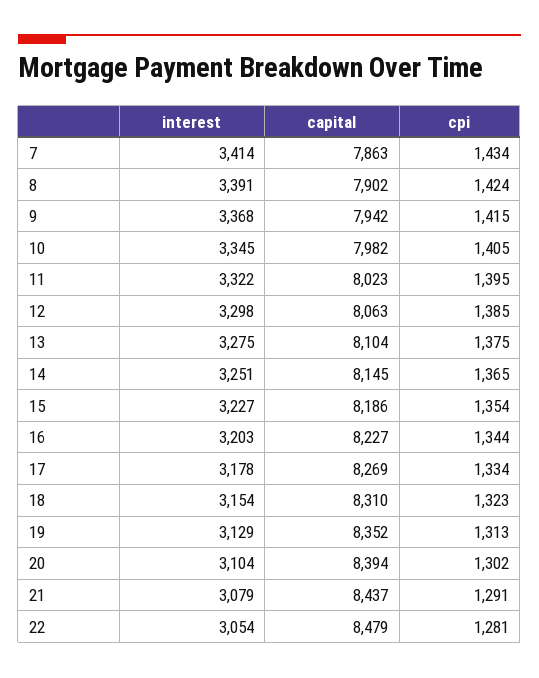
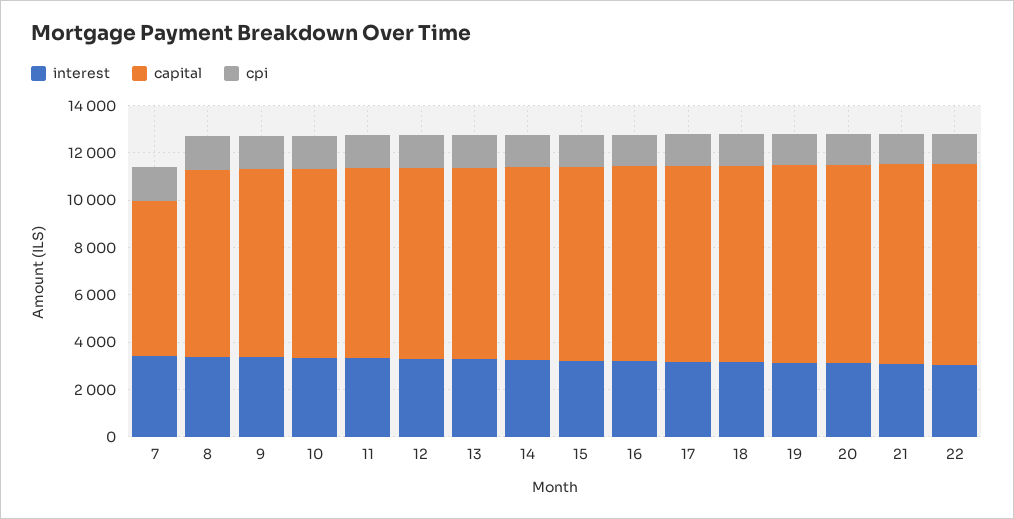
  {
    "interest": {
      "7": 3414,
      "8": 3391,
      "9": 3368,
      "10": 3345,
      "11": 3322,
      "12": 3298,
      "13": 3275,
      "14": 3251,
      "15": 3227,
      "16": 3203,
      "17": 3178,
      "18": 3154,
      "19": 3129,
      "20": 3104,
      "21": 3079,
      "22": 3054
    },
    "capital": {
-     "7": 7863,
+     "7": 6500,
      "8": 7902,
      "9": 7942,
      "10": 7982,
      "11": 8023,
      "12": 8063,
      "13": 8104,
      "14": 8145,
      "15": 8186,
      "16": 8227,
      "17": 8269,
      "18": 8310,
      "19": 8352,
      "20": 8394,
      "21": 8437,
      "22": 8479
    },
    "cpi": {
      "7": 1434,
      "8": 1424,
      "9": 1415,
      "10": 1405,
      "11": 1395,
      "12": 1385,
      "13": 1375,
      "14": 1365,
      "15": 1354,
      "16": 1344,
      "17": 1334,
      "18": 1323,
      "19": 1313,
      "20": 1302,
      "21": 1291,
      "22": 1281
    }
  }

